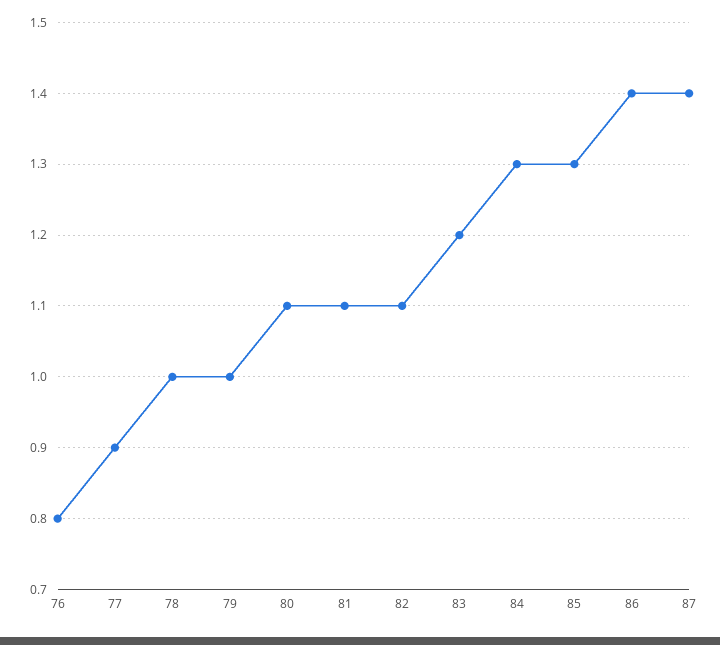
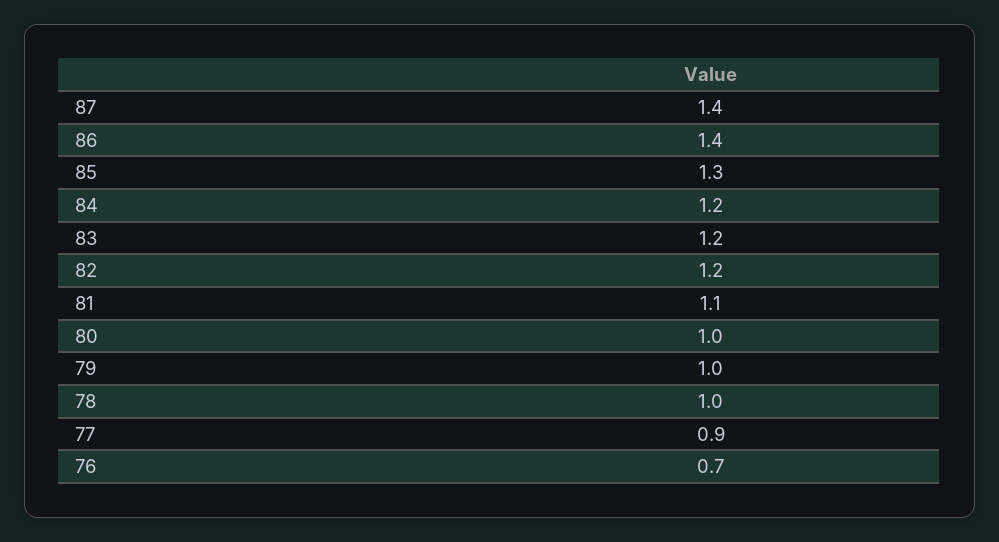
  {
-   "76": 0.8,
+   "76": 0.7,
    "77": 0.9,
    "78": 1,
    "79": 1,
-   "80": 1.1,
+   "80": 1,
    "81": 1.1,
-   "82": 1.1,
+   "82": 1.2,
    "83": 1.2,
-   "84": 1.3,
+   "84": 1.2,
    "85": 1.3,
    "86": 1.4,
    "87": 1.4
  }

